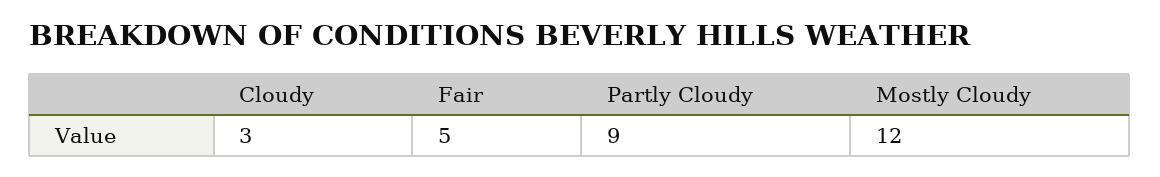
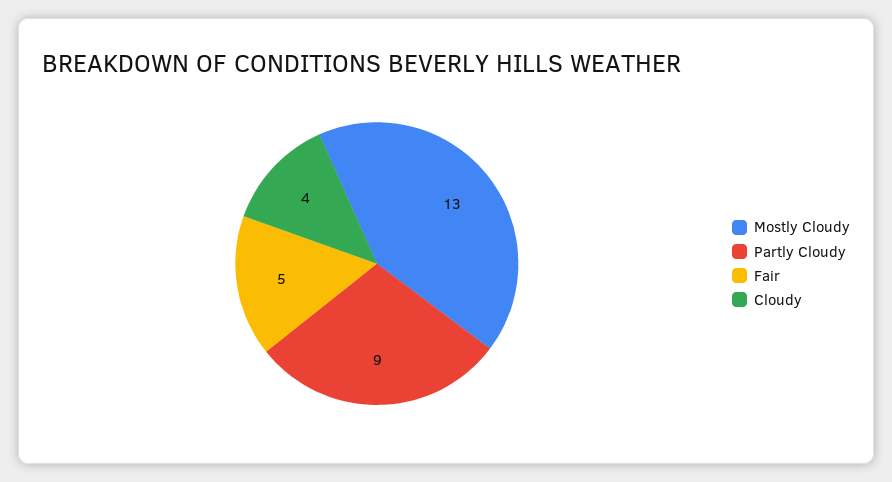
  {
-   "Cloudy": 3,
+   "Cloudy": 4,
    "Fair": 5,
    "Partly Cloudy": 9,
-   "Mostly Cloudy": 12
+   "Mostly Cloudy": 13
  }

